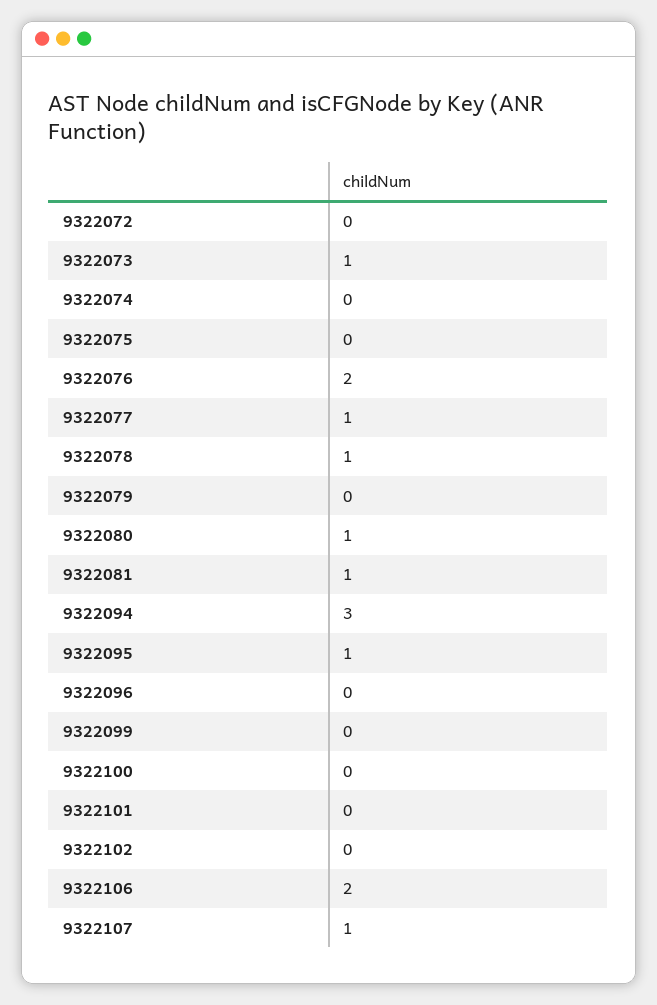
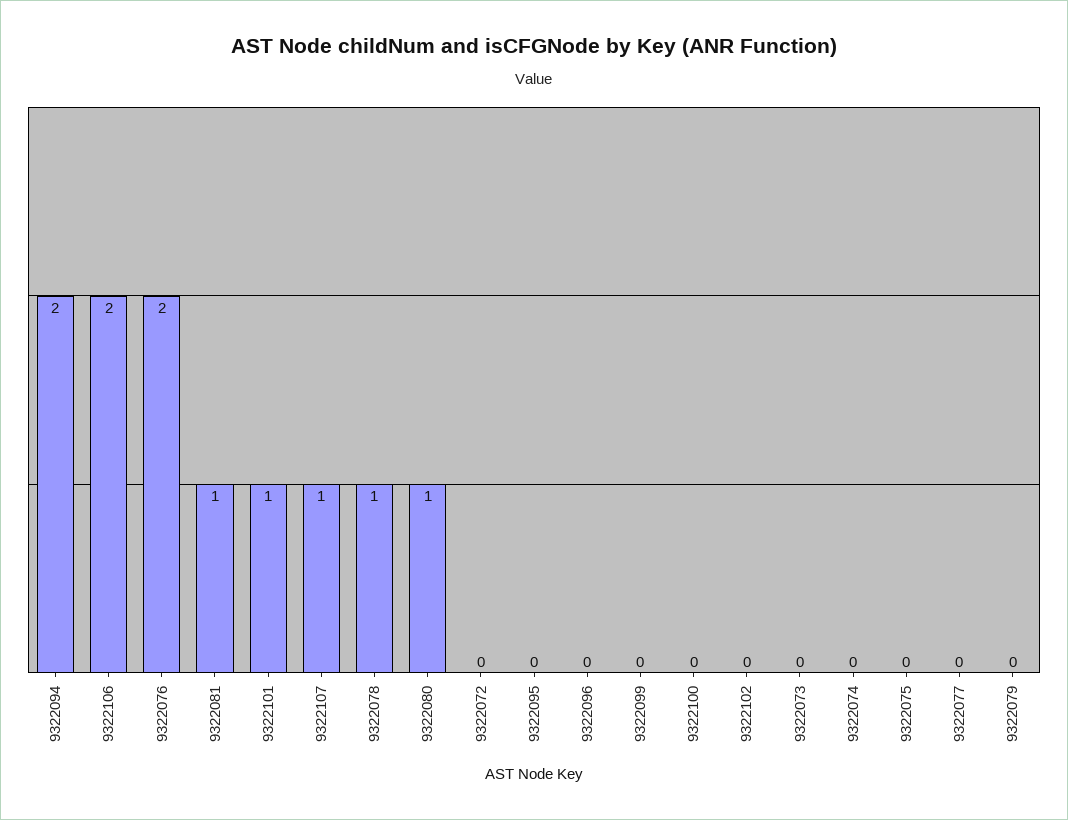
  {
    "9322072": 0,
-   "9322073": 1,
+   "9322073": 0,
    "9322074": 0,
    "9322075": 0,
    "9322076": 2,
-   "9322077": 1,
+   "9322077": 0,
    "9322078": 1,
    "9322079": 0,
    "9322080": 1,
    "9322081": 1,
-   "9322094": 3,
+   "9322094": 2,
-   "9322095": 1,
+   "9322095": 0,
    "9322096": 0,
    "9322099": 0,
    "9322100": 0,
-   "9322101": 0,
+   "9322101": 1,
    "9322102": 0,
    "9322106": 2,
    "9322107": 1
  }

